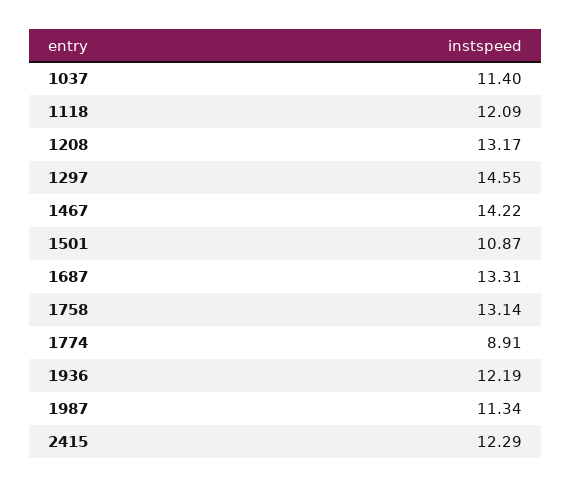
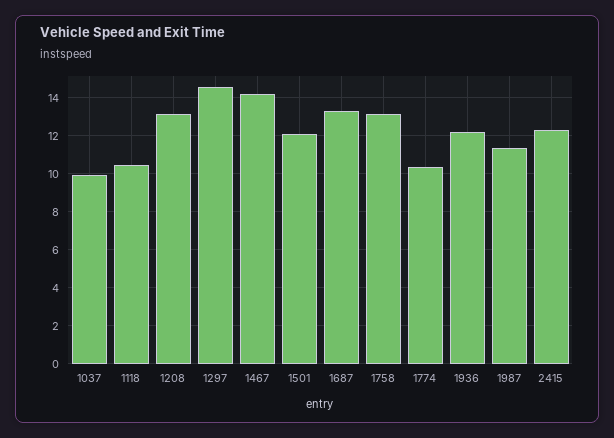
  {
-   "1037": 11.4,
+   "1037": 10,
-   "1118": 12.09,
+   "1118": 10.5,
    "1208": 13.17,
    "1297": 14.55,
    "1467": 14.22,
-   "1501": 10.87,
+   "1501": 12,
    "1687": 13.31,
    "1758": 13.14,
-   "1774": 8.91,
+   "1774": 10.5,
    "1936": 12.19,
    "1987": 11.34,
    "2415": 12.29
  }

